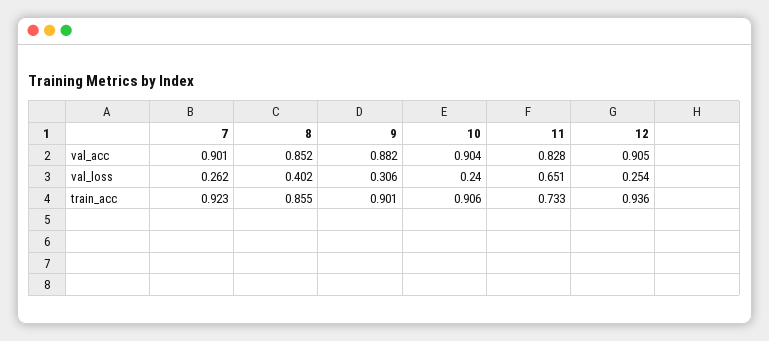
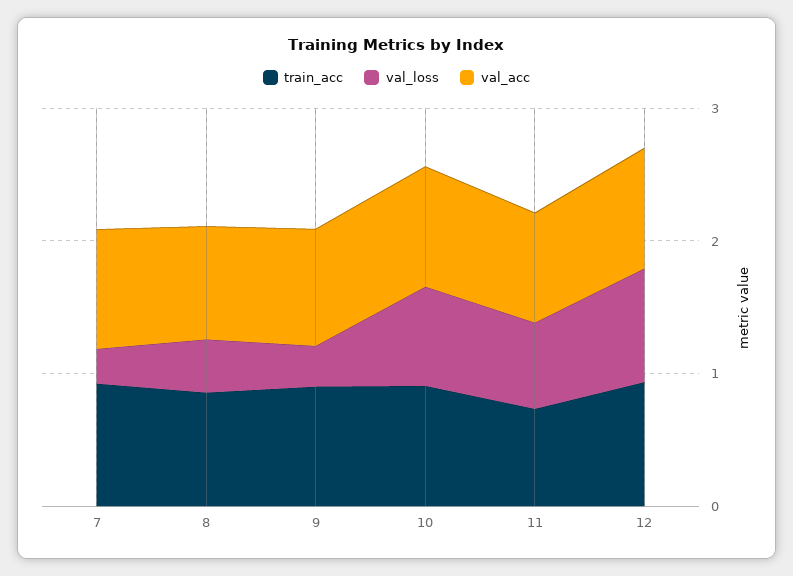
  {
    "val_acc": {
      "7": 0.901,
      "8": 0.852,
      "9": 0.882,
      "10": 0.904,
      "11": 0.828,
      "12": 0.905
    },
    "val_loss": {
      "7": 0.262,
      "8": 0.402,
      "9": 0.306,
-     "10": 0.24,
+     "10": 0.8,
      "11": 0.651,
-     "12": 0.254
+     "12": 0.8
    },
    "train_acc": {
      "7": 0.923,
      "8": 0.855,
      "9": 0.901,
      "10": 0.906,
      "11": 0.733,
      "12": 0.936
    }
  }

